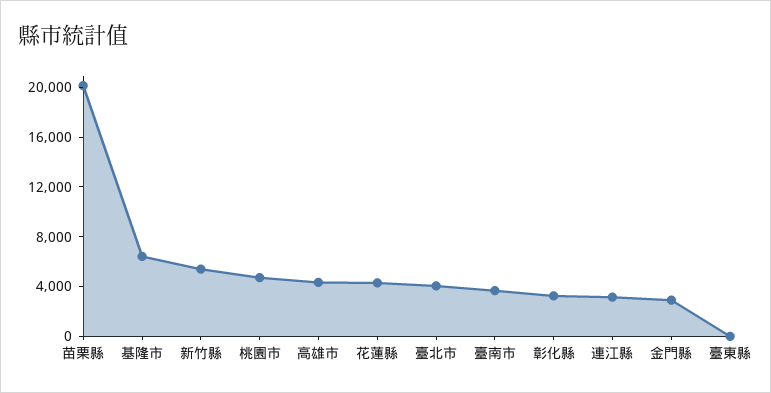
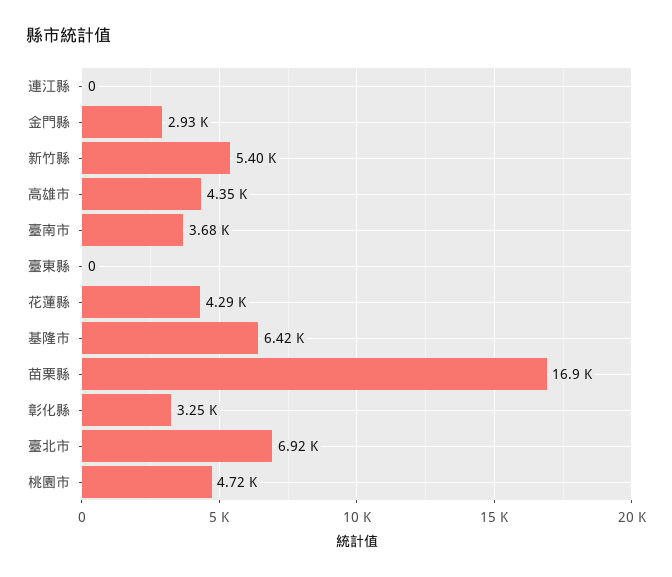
  {
-   "苗栗縣": 20000,
+   "苗栗縣": 16900,
    "基隆市": 6420,
    "新竹縣": 5400,
    "桃園市": 4720,
    "高雄市": 4350,
    "花蓮縣": 4290,
-   "臺北市": 4000,
+   "臺北市": 6920,
    "臺南市": 3680,
    "彰化縣": 3250,
-   "連江縣": 3000,
+   "連江縣": 0,
    "金門縣": 2930,
    "臺東縣": 0
  }

